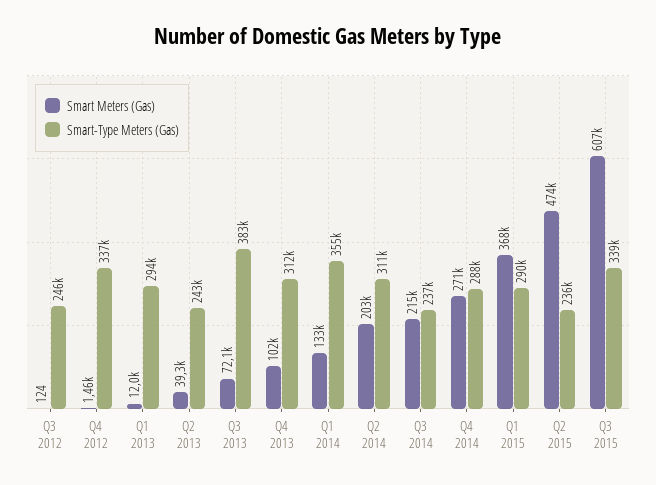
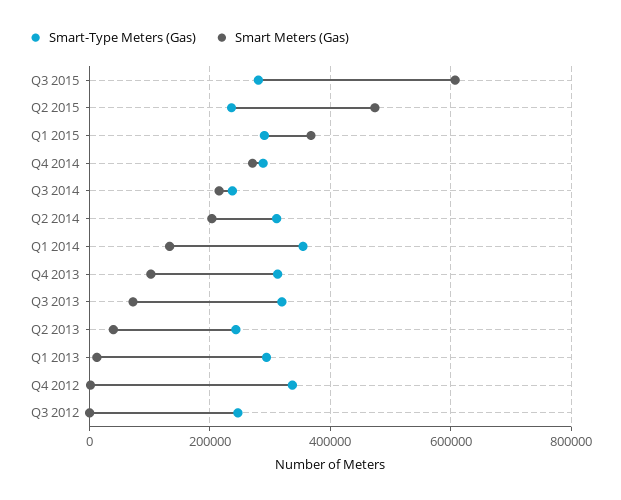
  {
    "Smart Meters (Gas)": {
      "Q3 2012": 124,
      "Q4 2012": 1460,
      "Q1 2013": 12000,
      "Q2 2013": 39300,
      "Q3 2013": 72100,
      "Q4 2013": 102000,
      "Q1 2014": 133000,
      "Q2 2014": 203000,
      "Q3 2014": 215000,
      "Q4 2014": 271000,
      "Q1 2015": 368000,
      "Q2 2015": 474000,
      "Q3 2015": 607000
    },
    "Smart-Type Meters (Gas)": {
      "Q3 2012": 246000,
      "Q4 2012": 337000,
      "Q1 2013": 294000,
      "Q2 2013": 243000,
-     "Q3 2013": 383000,
+     "Q3 2013": 320000,
      "Q4 2013": 312000,
      "Q1 2014": 355000,
      "Q2 2014": 311000,
      "Q3 2014": 237000,
      "Q4 2014": 288000,
      "Q1 2015": 290000,
      "Q2 2015": 236000,
-     "Q3 2015": 339000
+     "Q3 2015": 280000
    }
  }

